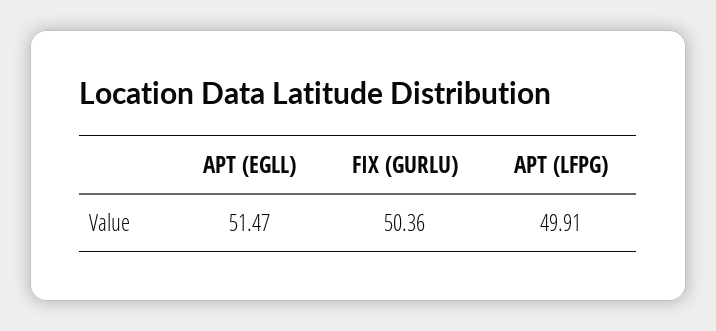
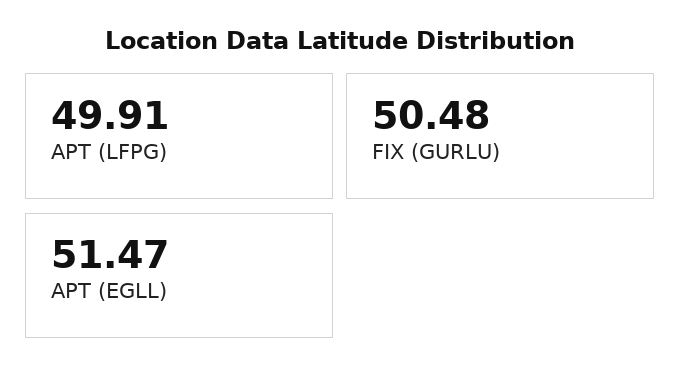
  {
    "APT (EGLL)": 51.47,
-   "FIX (GURLU)": 50.36,
+   "FIX (GURLU)": 50.48,
    "APT (LFPG)": 49.91
  }

